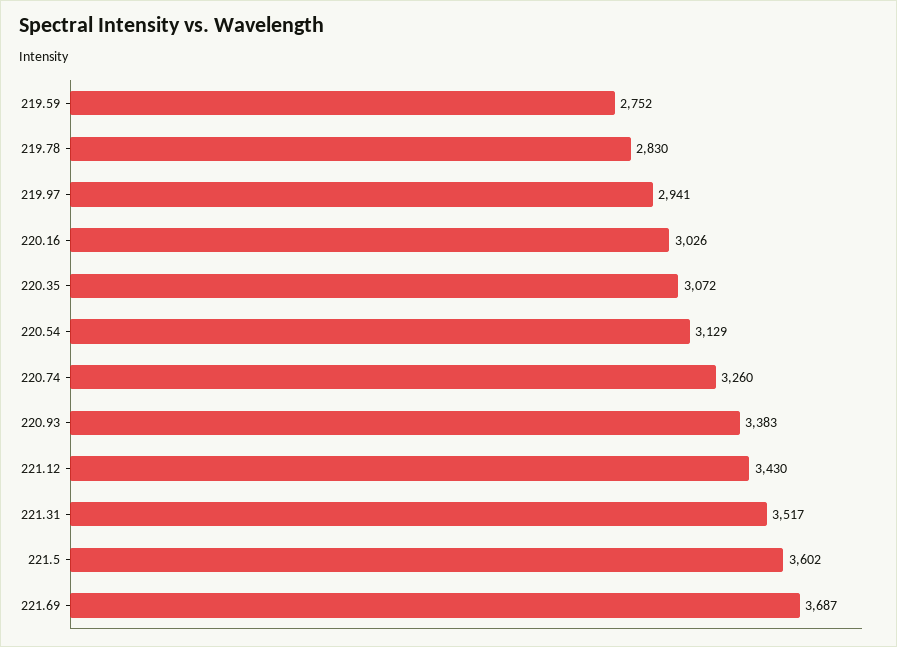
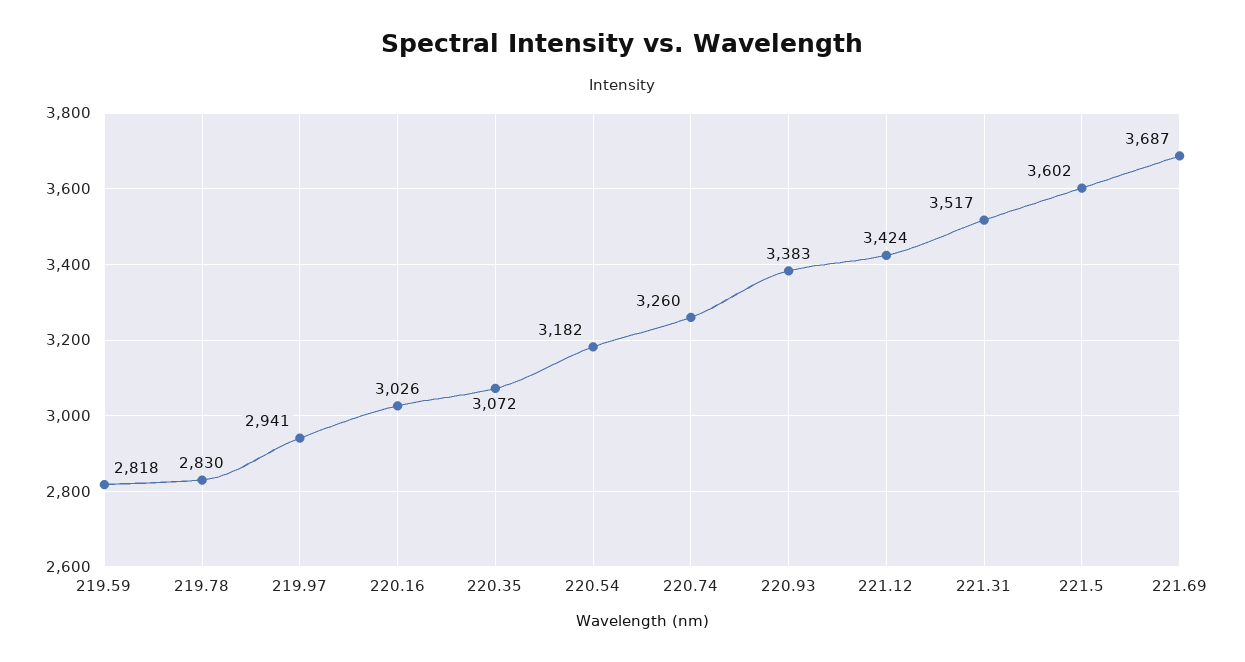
  {
-   "219.59": 2752,
+   "219.59": 2818,
    "219.78": 2830,
    "219.97": 2941,
    "220.16": 3026,
    "220.35": 3072,
-   "220.54": 3129,
+   "220.54": 3182,
    "220.74": 3260,
    "220.93": 3383,
-   "221.12": 3430,
+   "221.12": 3424,
    "221.31": 3517,
    "221.5": 3602,
    "221.69": 3687
  }

